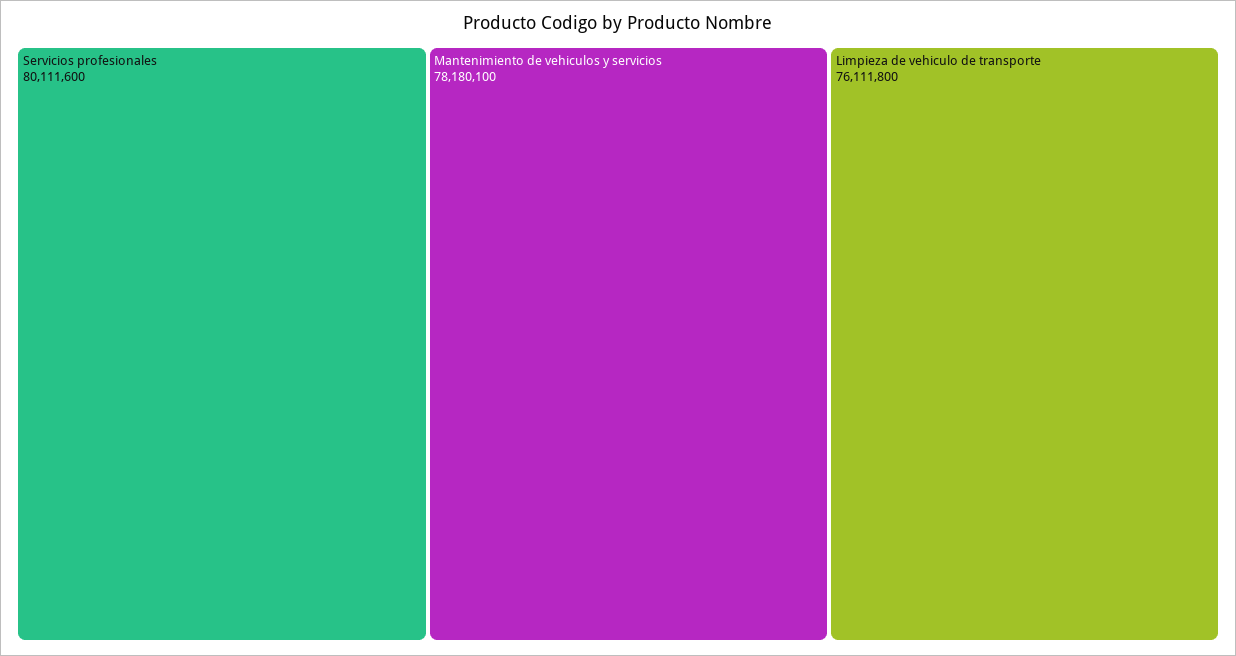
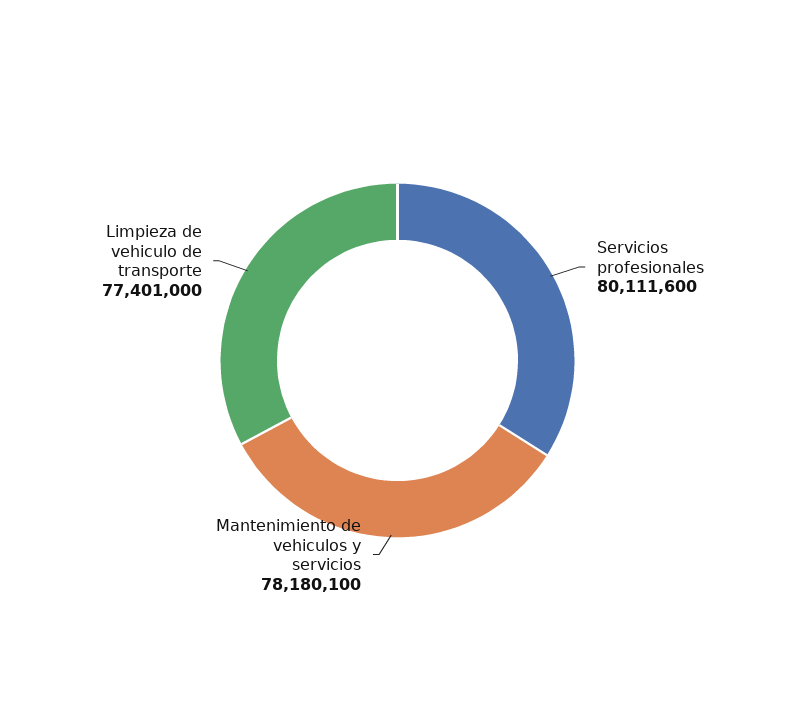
  {
    "Servicios profesionales": 80111600,
    "Mantenimiento de vehiculos y servicios": 78180100,
-   "Limpieza de vehiculo de transporte": 76111800
+   "Limpieza de vehiculo de transporte": 77401000
  }

